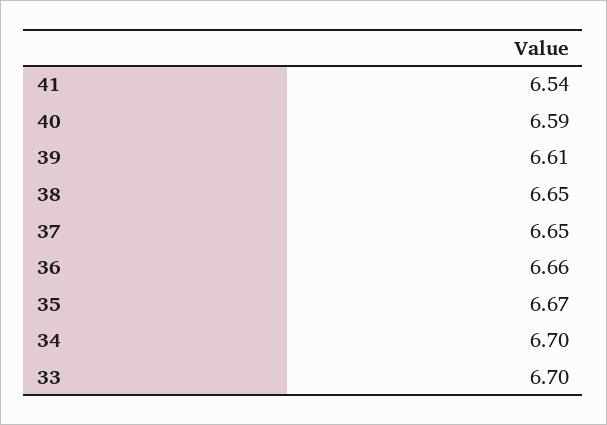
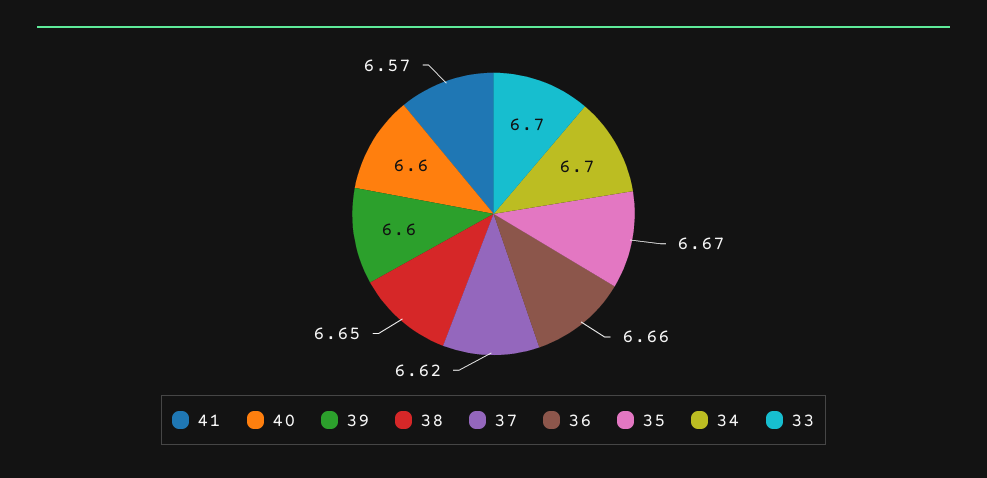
  {
-   "41": 6.54,
+   "41": 6.57,
-   "40": 6.59,
+   "40": 6.6,
-   "39": 6.61,
+   "39": 6.6,
    "38": 6.65,
-   "37": 6.65,
+   "37": 6.62,
    "36": 6.66,
    "35": 6.67,
    "34": 6.7,
    "33": 6.7
  }

